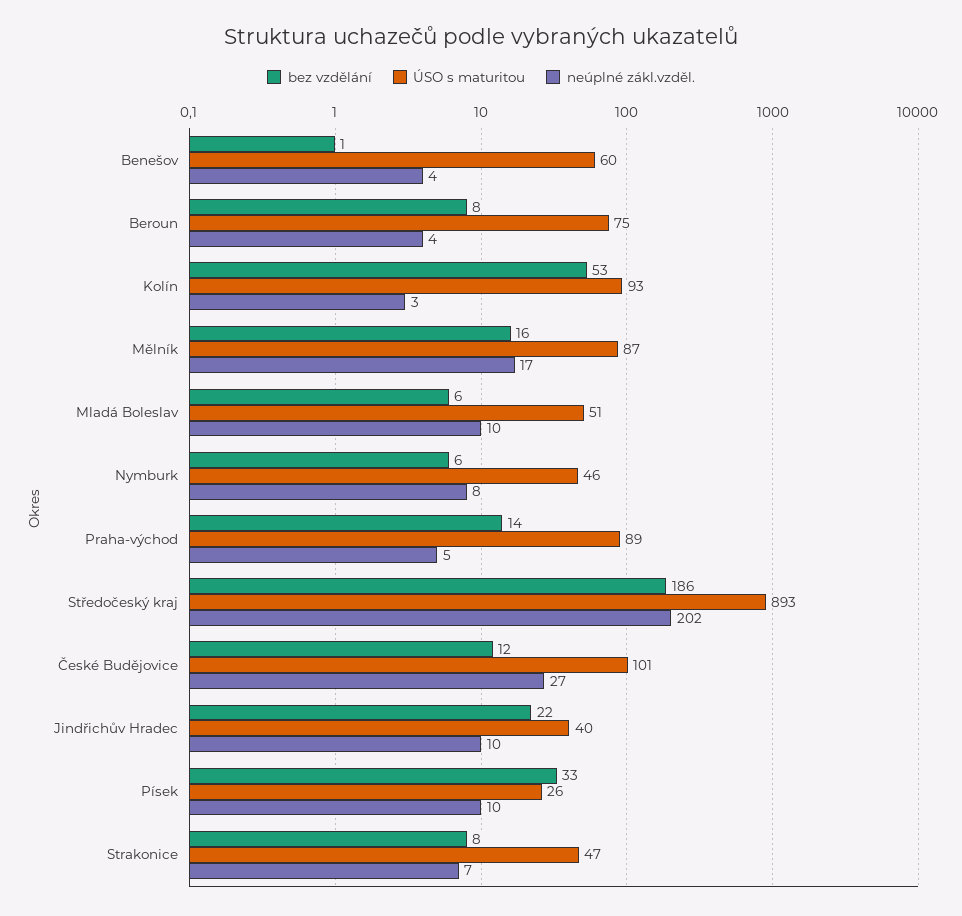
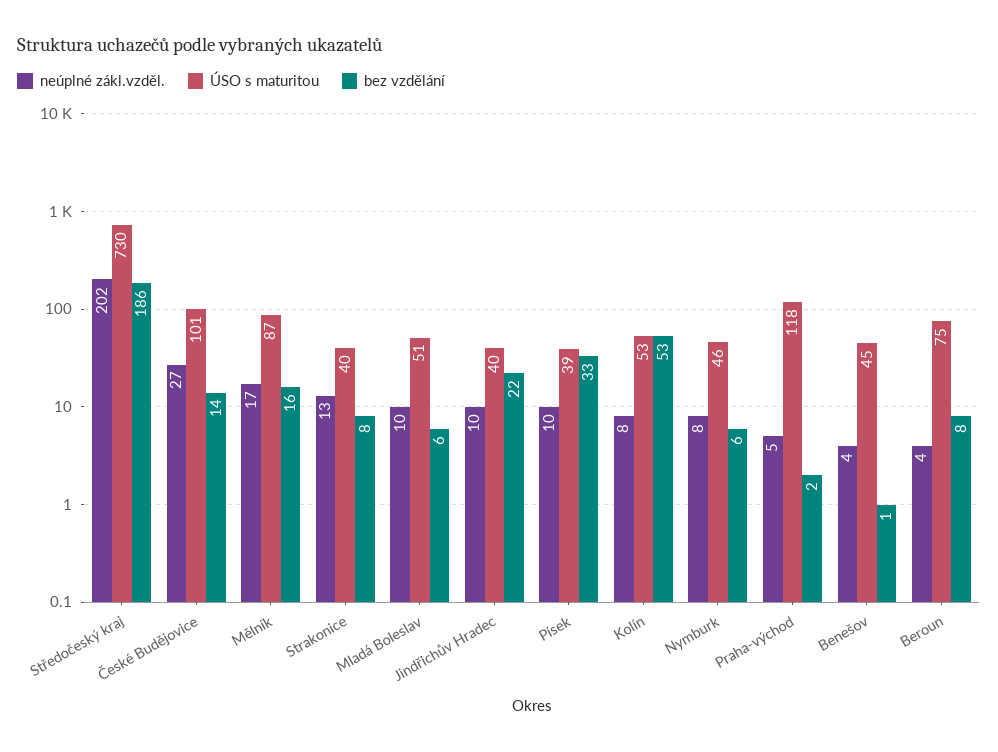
  {
    "bez vzdělání": {
      "Benešov": 1,
      "Beroun": 8,
      "Kolín": 53,
      "Mělník": 16,
      "Mladá Boleslav": 6,
      "Nymburk": 6,
-     "Praha-východ": 14,
+     "Praha-východ": 2,
      "Středočeský kraj": 186,
-     "České Budějovice": 12,
+     "České Budějovice": 14,
      "Jindřichův Hradec": 22,
      "Písek": 33,
      "Strakonice": 8
    },
    "ÚSO s maturitou": {
-     "Benešov": 60,
+     "Benešov": 45,
      "Beroun": 75,
-     "Kolín": 93,
+     "Kolín": 53,
      "Mělník": 87,
      "Mladá Boleslav": 51,
      "Nymburk": 46,
-     "Praha-východ": 89,
+     "Praha-východ": 118,
-     "Středočeský kraj": 893,
+     "Středočeský kraj": 730,
      "České Budějovice": 101,
      "Jindřichův Hradec": 40,
-     "Písek": 26,
+     "Písek": 39,
-     "Strakonice": 47
+     "Strakonice": 40
    },
    "neúplné zákl.vzděl.": {
      "Benešov": 4,
      "Beroun": 4,
-     "Kolín": 3,
+     "Kolín": 8,
      "Mělník": 17,
      "Mladá Boleslav": 10,
      "Nymburk": 8,
      "Praha-východ": 5,
      "Středočeský kraj": 202,
      "České Budějovice": 27,
      "Jindřichův Hradec": 10,
      "Písek": 10,
-     "Strakonice": 7
+     "Strakonice": 13
    }
  }

